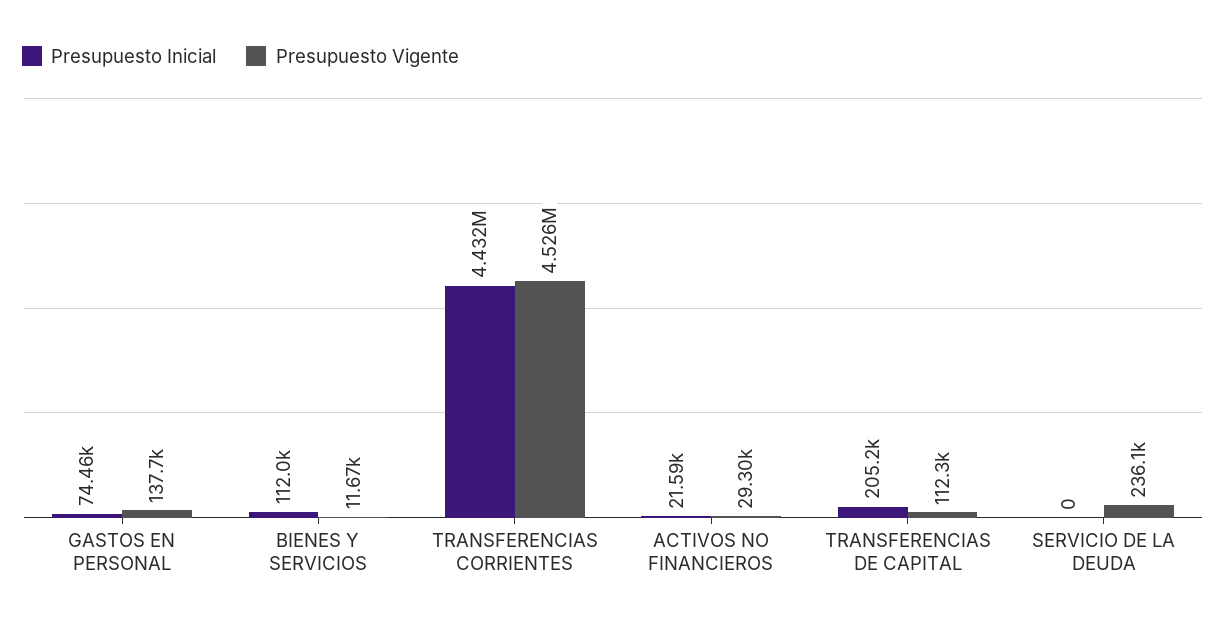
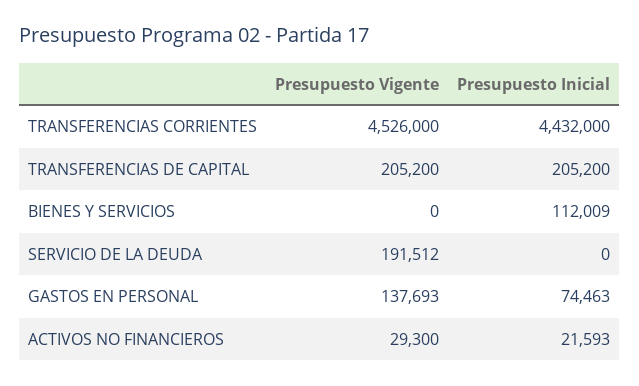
  {
    "Presupuesto Inicial": {
      "GASTOS EN PERSONAL": 74463,
      "BIENES Y SERVICIOS": 112009,
      "TRANSFERENCIAS CORRIENTES": 4432000,
      "ACTIVOS NO FINANCIEROS": 21593,
      "TRANSFERENCIAS DE CAPITAL": 205200,
      "SERVICIO DE LA DEUDA": 0
    },
    "Presupuesto Vigente": {
      "GASTOS EN PERSONAL": 137693,
-     "BIENES Y SERVICIOS": 11670,
+     "BIENES Y SERVICIOS": 0,
      "TRANSFERENCIAS CORRIENTES": 4526000,
      "ACTIVOS NO FINANCIEROS": 29300,
-     "TRANSFERENCIAS DE CAPITAL": 112300,
+     "TRANSFERENCIAS DE CAPITAL": 205200,
-     "SERVICIO DE LA DEUDA": 236100
+     "SERVICIO DE LA DEUDA": 191512
    }
  }

